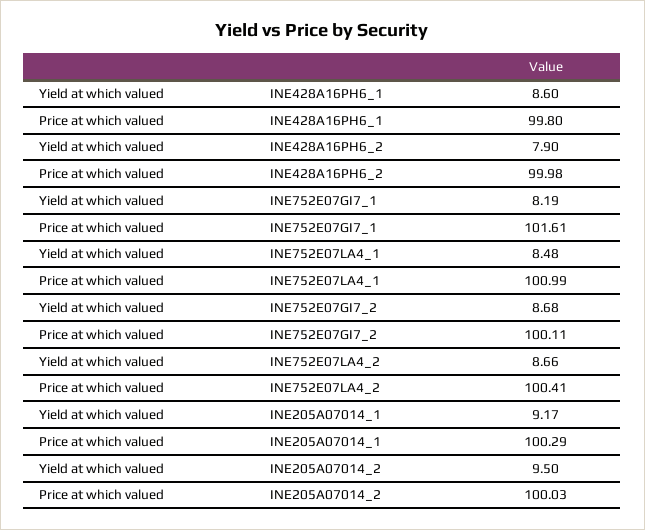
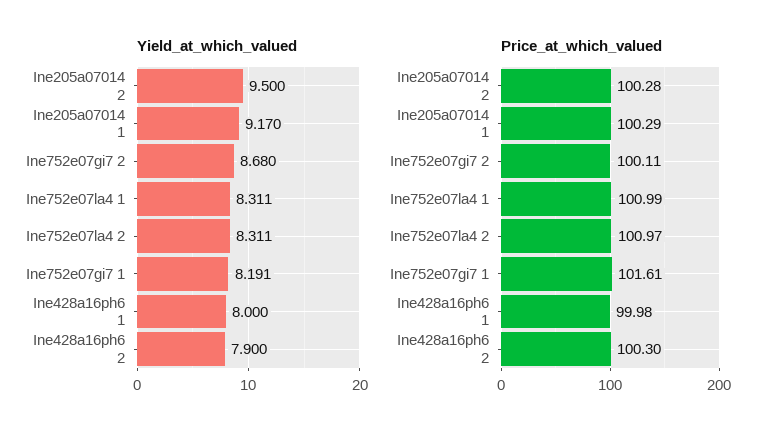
  {
    "Yield at which valued": {
-     "INE428A16PH6_1": 8.6,
+     "INE428A16PH6_1": 8,
      "INE428A16PH6_2": 7.9,
      "INE752E07GI7_1": 8.191,
-     "INE752E07LA4_1": 8.48,
+     "INE752E07LA4_1": 8.311,
      "INE752E07GI7_2": 8.68,
-     "INE752E07LA4_2": 8.66,
+     "INE752E07LA4_2": 8.311,
      "INE205A07014_1": 9.17,
      "INE205A07014_2": 9.5
    },
    "Price at which valued": {
-     "INE428A16PH6_1": 99.8,
+     "INE428A16PH6_1": 99.98,
-     "INE428A16PH6_2": 99.98,
+     "INE428A16PH6_2": 100.3,
      "INE752E07GI7_1": 101.61,
      "INE752E07LA4_1": 100.99,
      "INE752E07GI7_2": 100.11,
-     "INE752E07LA4_2": 100.41,
+     "INE752E07LA4_2": 100.97,
      "INE205A07014_1": 100.29,
-     "INE205A07014_2": 100.03
+     "INE205A07014_2": 100.28
    }
  }

